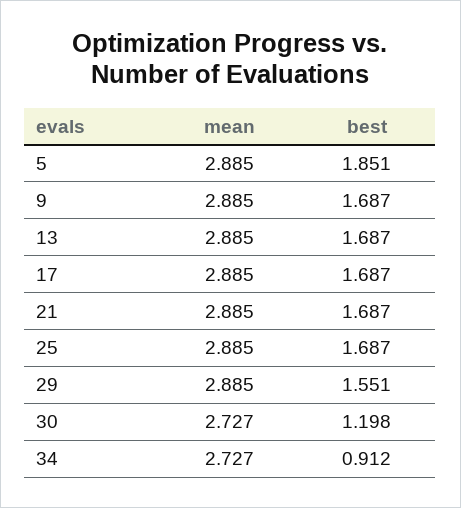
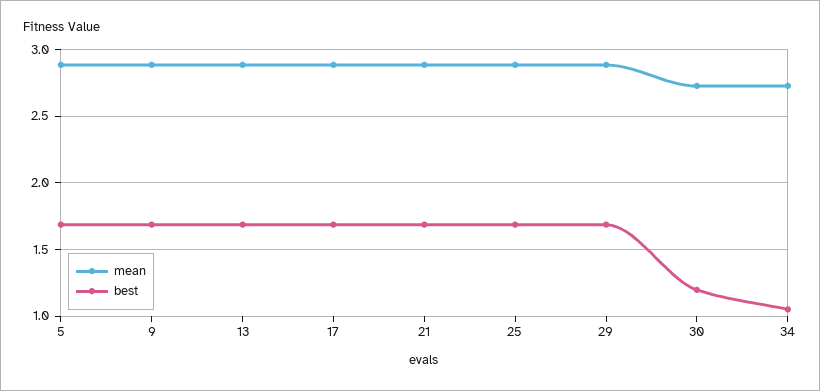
  {
    "mean": {
      "5": 2.885,
      "9": 2.885,
      "13": 2.885,
      "17": 2.885,
      "21": 2.885,
      "25": 2.885,
      "29": 2.885,
      "30": 2.727,
      "34": 2.727
    },
    "best": {
-     "5": 1.851,
+     "5": 1.7,
      "9": 1.687,
      "13": 1.687,
      "17": 1.687,
      "21": 1.687,
      "25": 1.687,
-     "29": 1.551,
+     "29": 1.7,
      "30": 1.198,
-     "34": 0.912
+     "34": 1.05
    }
  }

